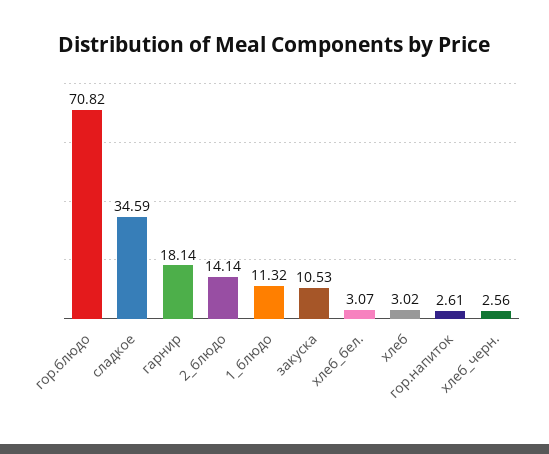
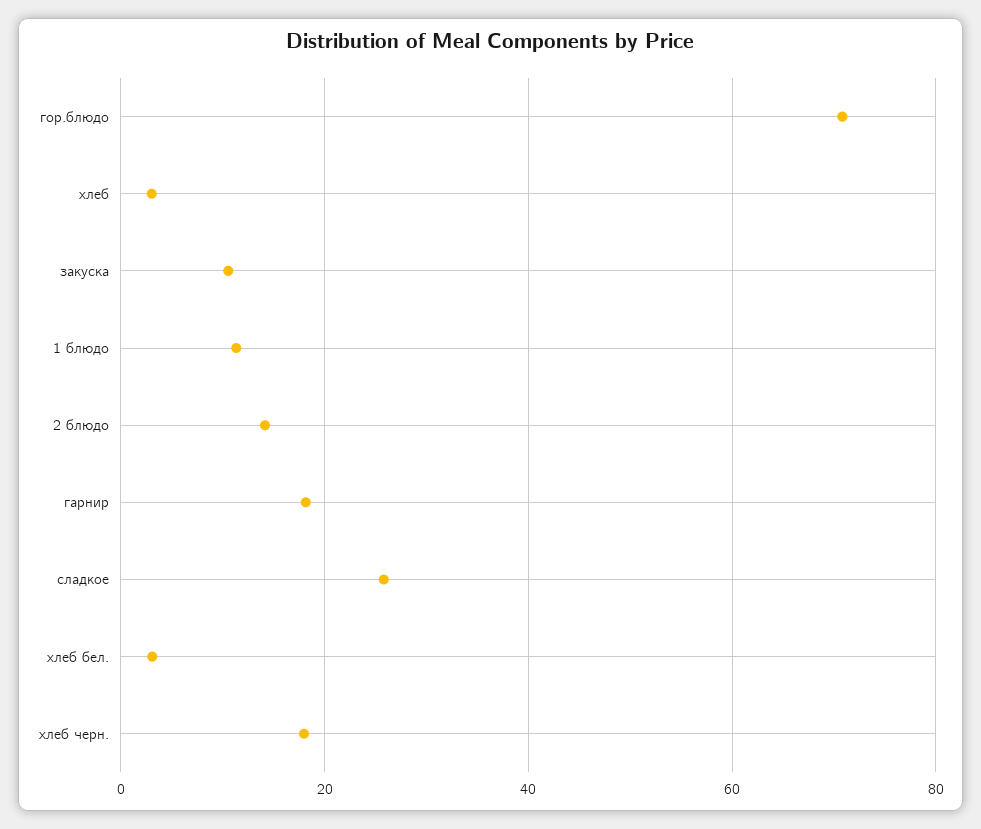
  {
    "гор.блюдо": 70.82,
-   "сладкое": 34.59,
+   "сладкое": 26,
    "гарнир": 18.14,
    "2_блюдо": 14.14,
    "1_блюдо": 11.32,
    "закуска": 10.53,
    "хлеб_бел.": 3.07,
    "хлеб": 3.02,
-   "гор.напиток": 2.61,
-   "хлеб_черн.": 2.56
+   "хлеб_черн.": 18
  }

